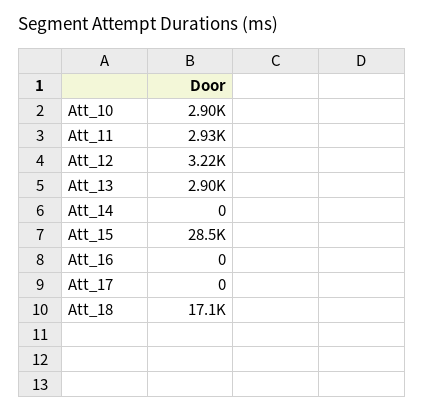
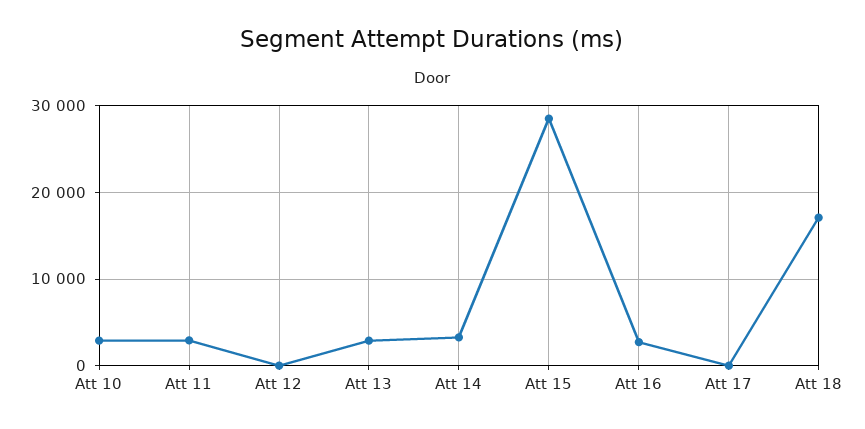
  {
    "Att_10": 2900,
    "Att_11": 2930,
-   "Att_12": 3220,
+   "Att_12": 0,
    "Att_13": 2900,
-   "Att_14": 0,
+   "Att_14": 3000,
    "Att_15": 28500,
-   "Att_16": 0,
+   "Att_16": 3000,
    "Att_17": 0,
    "Att_18": 17100
  }

